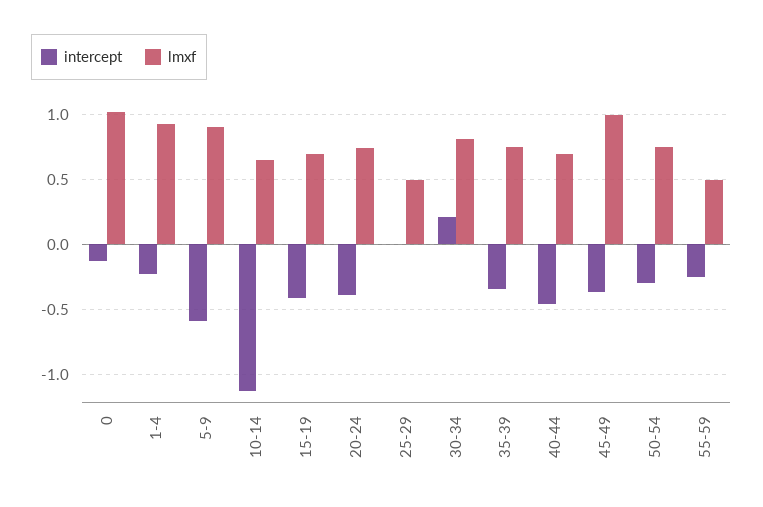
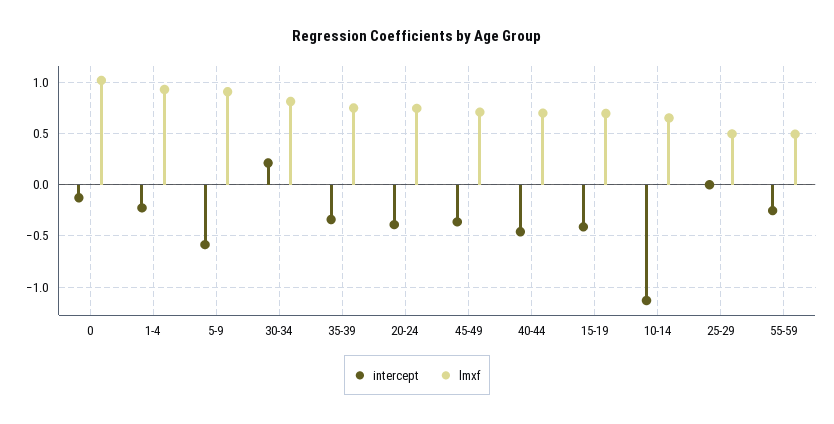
  {
    "intercept": {
      "0": -0.15,
      "1-4": -0.25,
      "5-9": -0.6,
      "10-14": -1.15,
      "15-19": -0.4,
      "20-24": -0.4,
      "25-29": 0,
      "30-34": 0.2,
      "35-39": -0.35,
      "40-44": -0.45,
      "45-49": -0.35,
-     "50-54": -0.3,
      "55-59": -0.25
    },
    "lmxf": {
      "0": 1,
      "1-4": 0.95,
      "5-9": 0.9,
      "10-14": 0.65,
      "15-19": 0.7,
      "20-24": 0.75,
      "25-29": 0.5,
      "30-34": 0.8,
      "35-39": 0.75,
      "40-44": 0.7,
-     "45-49": 1,
+     "45-49": 0.7,
-     "50-54": 0.75,
      "55-59": 0.5
    }
  }

